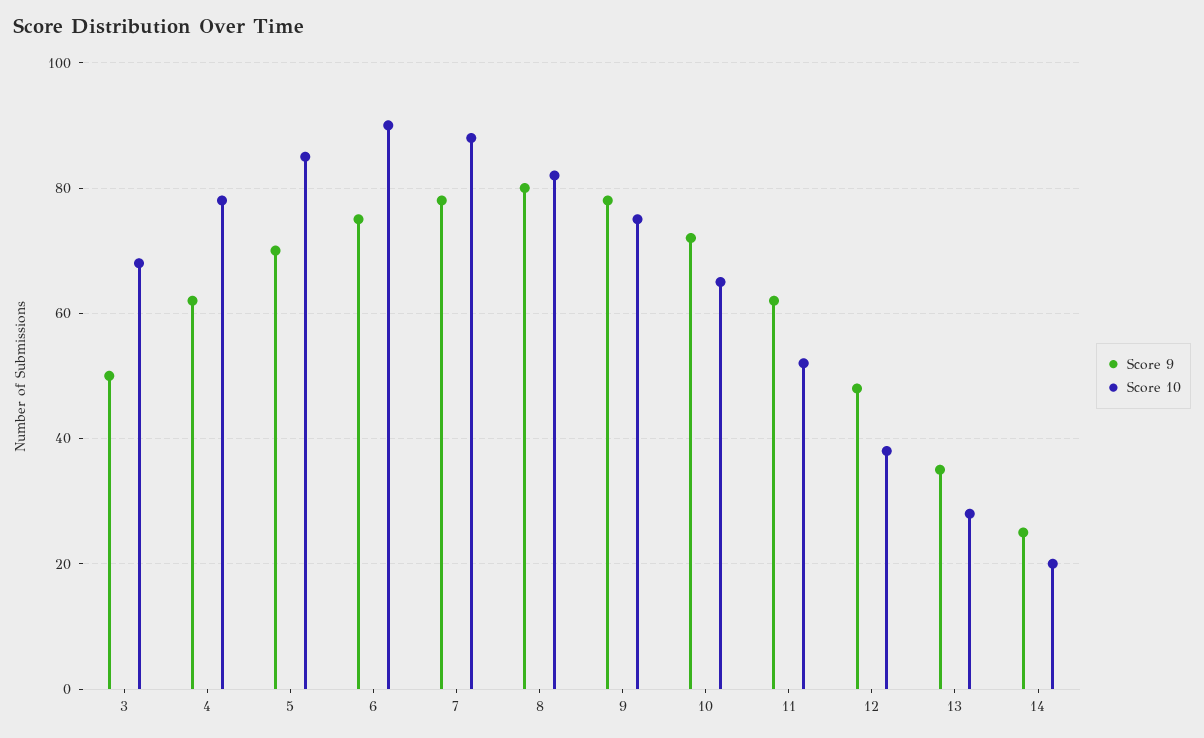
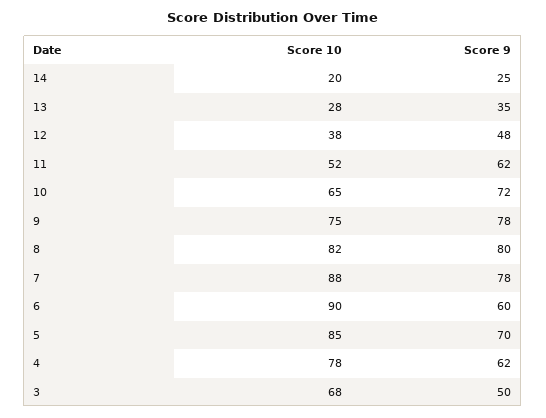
  {
    "Score 9": {
      "3": 50,
      "4": 62,
      "5": 70,
-     "6": 75,
+     "6": 60,
      "7": 78,
      "8": 80,
      "9": 78,
      "10": 72,
      "11": 62,
      "12": 48,
      "13": 35,
      "14": 25
    },
    "Score 10": {
      "3": 68,
      "4": 78,
      "5": 85,
      "6": 90,
      "7": 88,
      "8": 82,
      "9": 75,
      "10": 65,
      "11": 52,
      "12": 38,
      "13": 28,
      "14": 20
    }
  }

